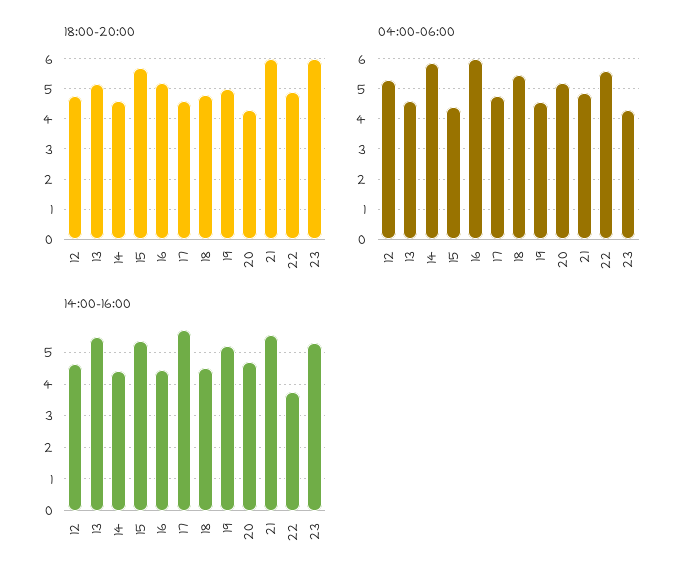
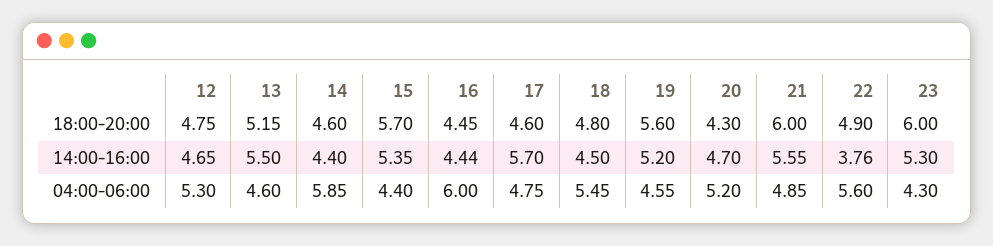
  {
    "18:00-20:00": {
      "12": 4.75,
      "13": 5.15,
      "14": 4.6,
      "15": 5.7,
-     "16": 5.2,
+     "16": 4.45,
      "17": 4.6,
      "18": 4.8,
-     "19": 5,
+     "19": 5.6,
      "20": 4.3,
      "21": 6,
      "22": 4.9,
      "23": 6
    },
    "04:00-06:00": {
      "12": 5.3,
      "13": 4.6,
      "14": 5.85,
      "15": 4.4,
      "16": 6,
      "17": 4.75,
      "18": 5.45,
      "19": 4.55,
      "20": 5.2,
      "21": 4.85,
      "22": 5.6,
      "23": 4.3
    },
    "14:00-16:00": {
      "12": 4.65,
      "13": 5.5,
      "14": 4.4,
      "15": 5.35,
      "16": 4.44,
      "17": 5.7,
      "18": 4.5,
      "19": 5.2,
      "20": 4.7,
      "21": 5.55,
      "22": 3.76,
      "23": 5.3
    }
  }

